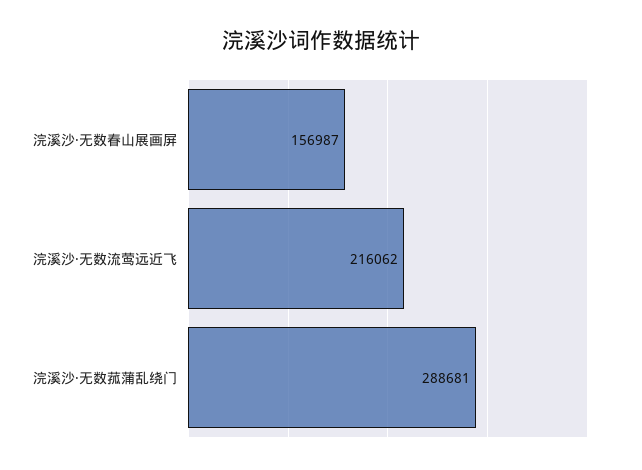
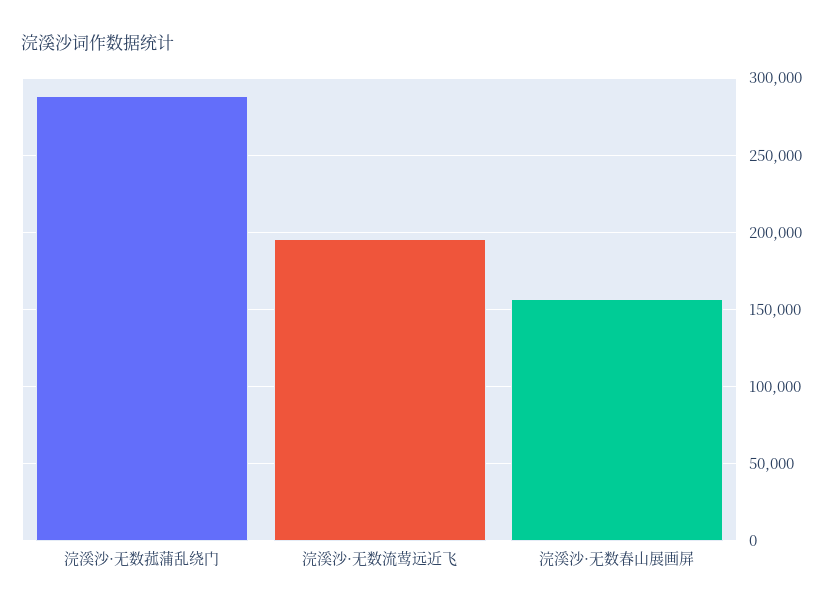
  {
    "浣溪沙·无数春山展画屏": 156987,
-   "浣溪沙·无数流莺远近飞": 216062,
+   "浣溪沙·无数流莺远近飞": 195000,
    "浣溪沙·无数菰蒲乱绕门": 288681
  }

